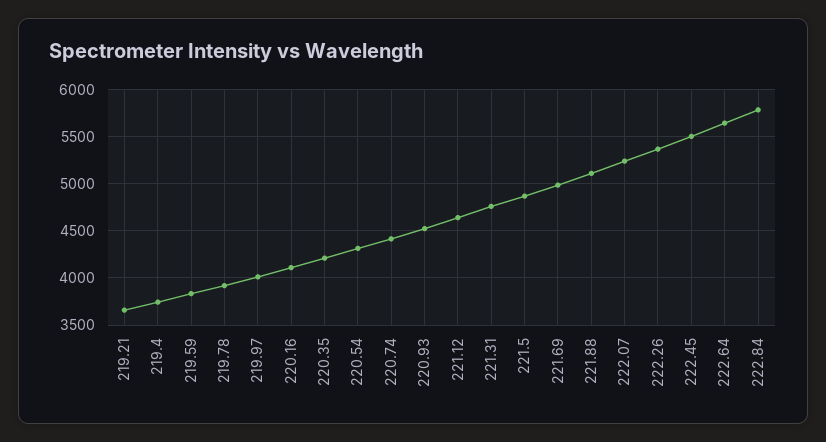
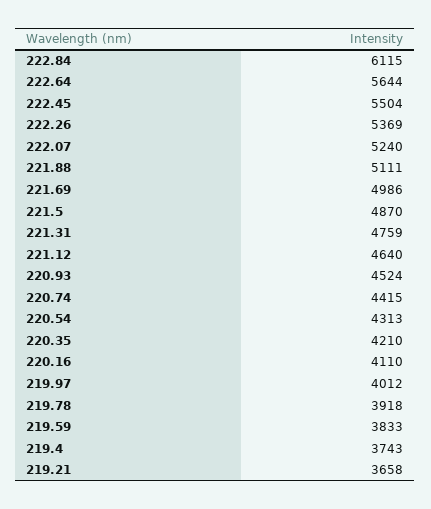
  {
    "219.21": 3658,
    "219.4": 3743,
    "219.59": 3833,
    "219.78": 3918,
    "219.97": 4012,
    "220.16": 4110,
    "220.35": 4210,
    "220.54": 4313,
    "220.74": 4415,
    "220.93": 4524,
    "221.12": 4640,
    "221.31": 4759,
    "221.5": 4870,
    "221.69": 4986,
    "221.88": 5111,
    "222.07": 5240,
    "222.26": 5369,
    "222.45": 5504,
    "222.64": 5644,
-   "222.84": 5800
+   "222.84": 6115
  }

